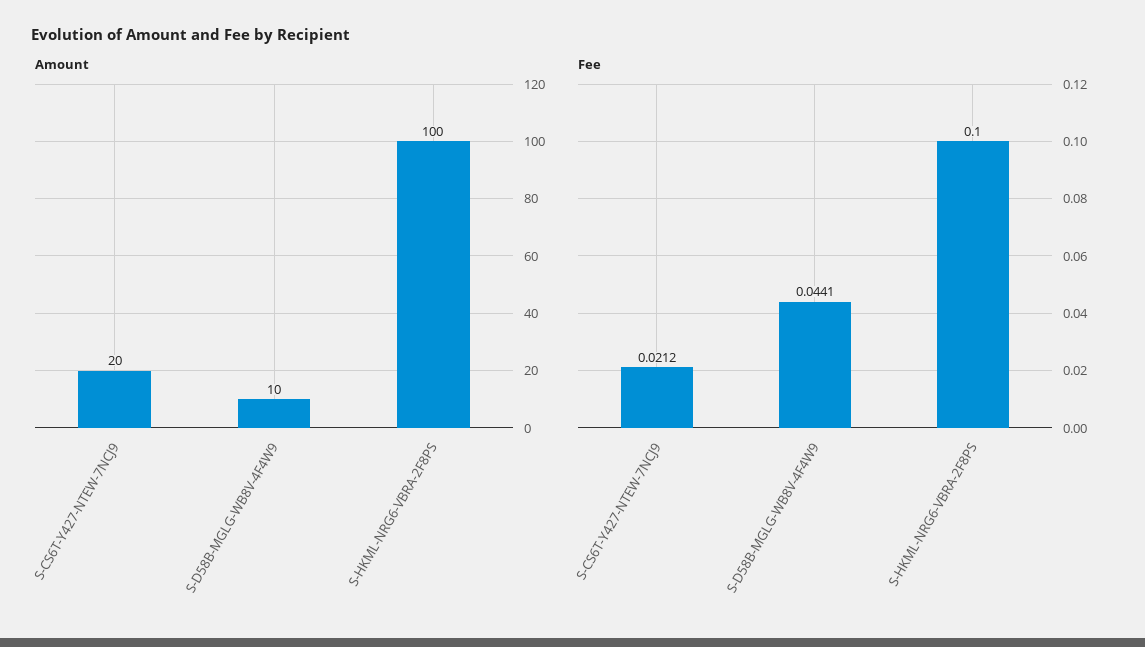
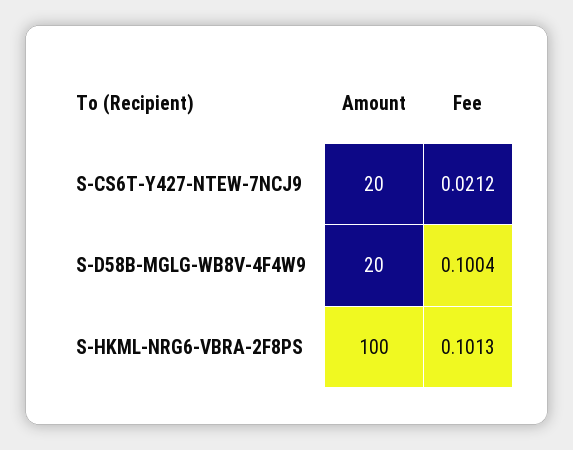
  {
    "Amount": {
      "S-CS6T-Y427-NTEW-7NCJ9": 20,
-     "S-D58B-MGLG-WB8V-4F4W9": 10,
+     "S-D58B-MGLG-WB8V-4F4W9": 20,
      "S-HKML-NRG6-VBRA-2F8PS": 100
    },
    "Fee": {
      "S-CS6T-Y427-NTEW-7NCJ9": 0.0212,
-     "S-D58B-MGLG-WB8V-4F4W9": 0.0441,
+     "S-D58B-MGLG-WB8V-4F4W9": 0.1004,
-     "S-HKML-NRG6-VBRA-2F8PS": 0.1
+     "S-HKML-NRG6-VBRA-2F8PS": 0.1013
    }
  }

